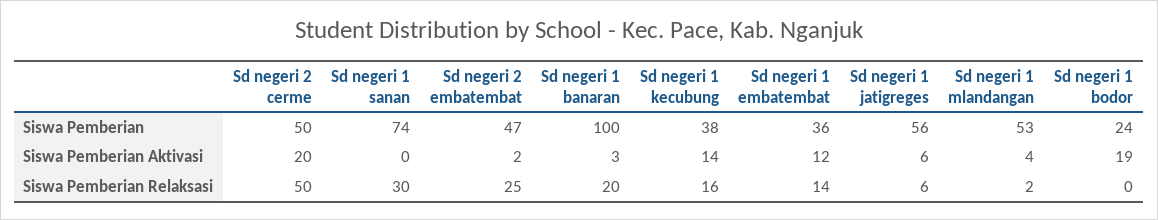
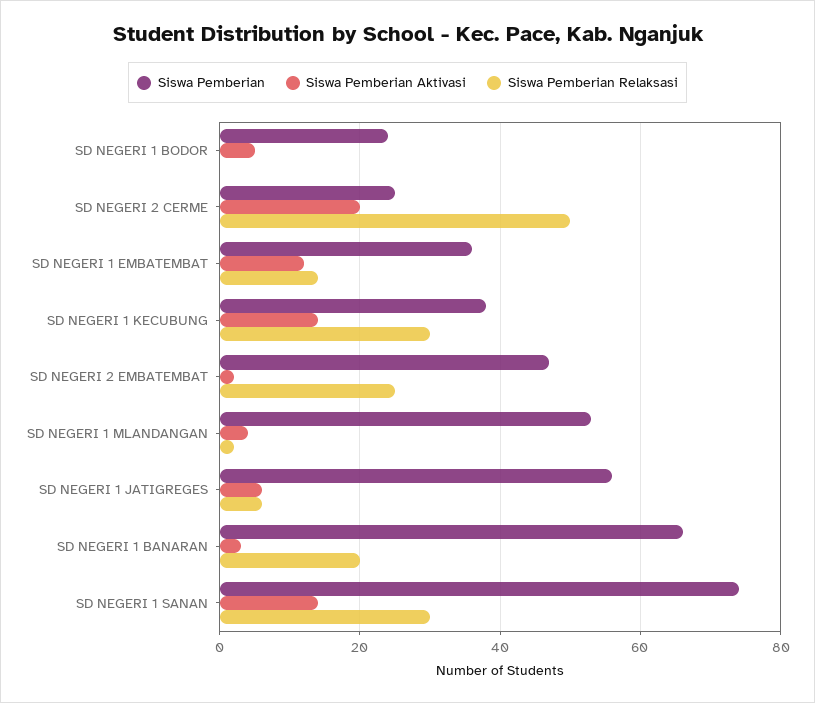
  {
    "Siswa Pemberian": {
-     "Sd negeri 2 cerme": 50,
+     "Sd negeri 2 cerme": 25,
      "Sd negeri 1 sanan": 74,
      "Sd negeri 2 embatembat": 47,
-     "Sd negeri 1 banaran": 100,
+     "Sd negeri 1 banaran": 65,
      "Sd negeri 1 kecubung": 38,
      "Sd negeri 1 embatembat": 36,
      "Sd negeri 1 jatigreges": 56,
      "Sd negeri 1 mlandangan": 53,
      "Sd negeri 1 bodor": 24
    },
    "Siswa Pemberian Aktivasi": {
      "Sd negeri 2 cerme": 20,
-     "Sd negeri 1 sanan": 0,
+     "Sd negeri 1 sanan": 15,
      "Sd negeri 2 embatembat": 2,
      "Sd negeri 1 banaran": 3,
      "Sd negeri 1 kecubung": 14,
      "Sd negeri 1 embatembat": 12,
      "Sd negeri 1 jatigreges": 6,
      "Sd negeri 1 mlandangan": 4,
-     "Sd negeri 1 bodor": 19
+     "Sd negeri 1 bodor": 5
    },
    "Siswa Pemberian Relaksasi": {
      "Sd negeri 2 cerme": 50,
      "Sd negeri 1 sanan": 30,
      "Sd negeri 2 embatembat": 25,
      "Sd negeri 1 banaran": 20,
-     "Sd negeri 1 kecubung": 16,
+     "Sd negeri 1 kecubung": 30,
      "Sd negeri 1 embatembat": 14,
      "Sd negeri 1 jatigreges": 6,
      "Sd negeri 1 mlandangan": 2,
      "Sd negeri 1 bodor": 0
    }
  }

